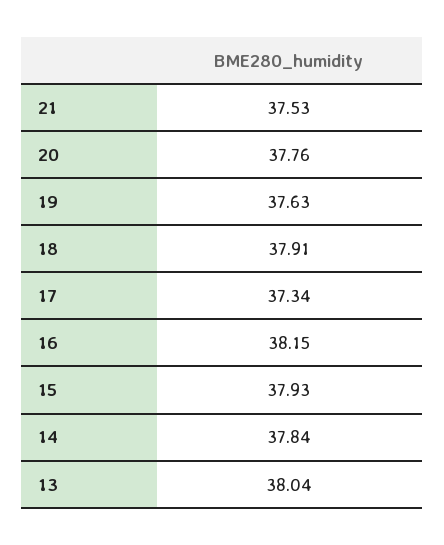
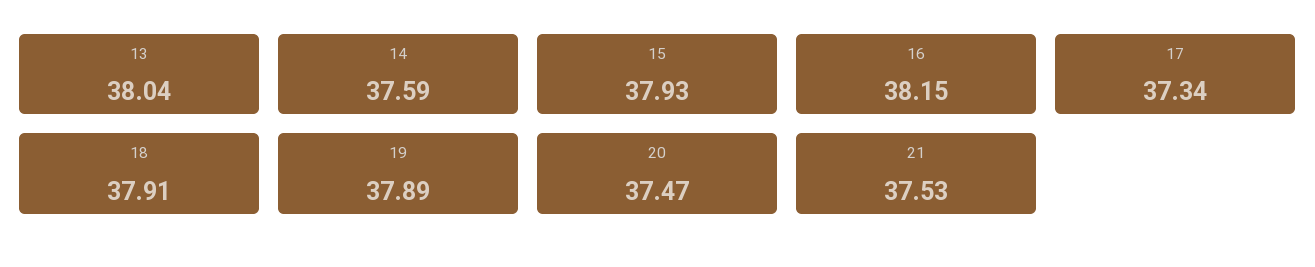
  {
    "21": 37.53,
-   "20": 37.76,
+   "20": 37.47,
-   "19": 37.63,
+   "19": 37.89,
    "18": 37.91,
    "17": 37.34,
    "16": 38.15,
    "15": 37.93,
-   "14": 37.84,
+   "14": 37.59,
    "13": 38.04
  }

